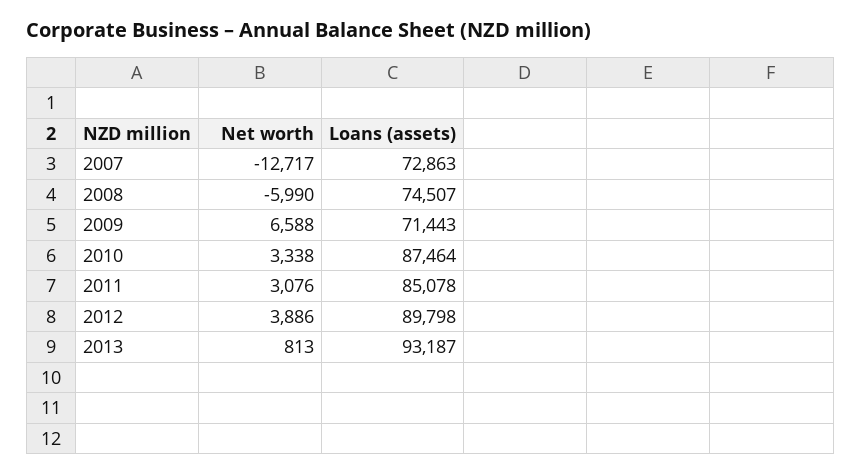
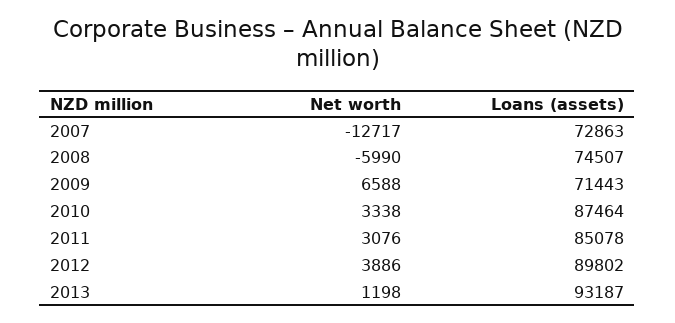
  {
    "Net worth": {
      "2007": -12717,
      "2008": -5990,
      "2009": 6588,
      "2010": 3338,
      "2011": 3076,
      "2012": 3886,
-     "2013": 813
+     "2013": 1198
    },
    "Loans (assets)": {
      "2007": 72863,
      "2008": 74507,
      "2009": 71443,
      "2010": 87464,
      "2011": 85078,
-     "2012": 89798,
+     "2012": 89802,
      "2013": 93187
    }
  }

